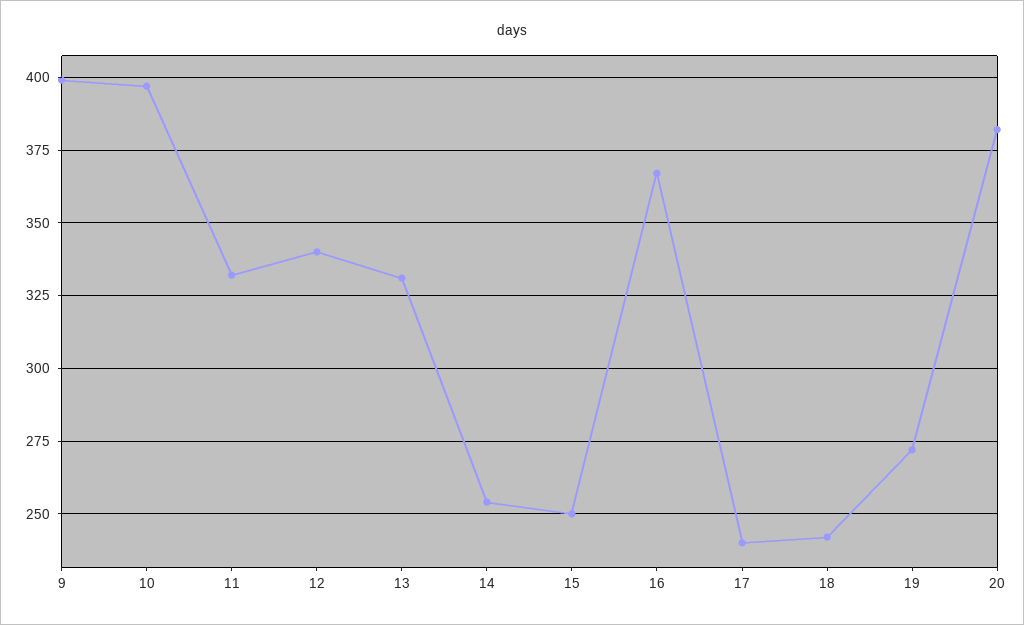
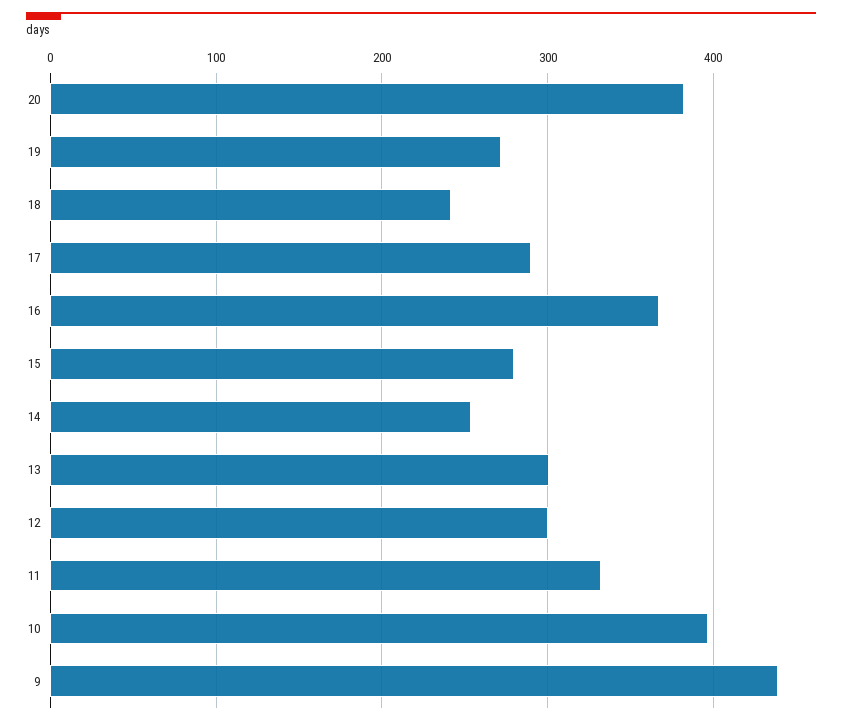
  {
-   "9": 400,
+   "9": 440,
    "10": 395,
    "11": 330,
-   "12": 340,
+   "12": 300,
-   "13": 330,
+   "13": 300,
    "14": 255,
-   "15": 250,
+   "15": 280,
    "16": 365,
-   "17": 240,
+   "17": 290,
    "18": 240,
    "19": 270,
    "20": 380
  }

